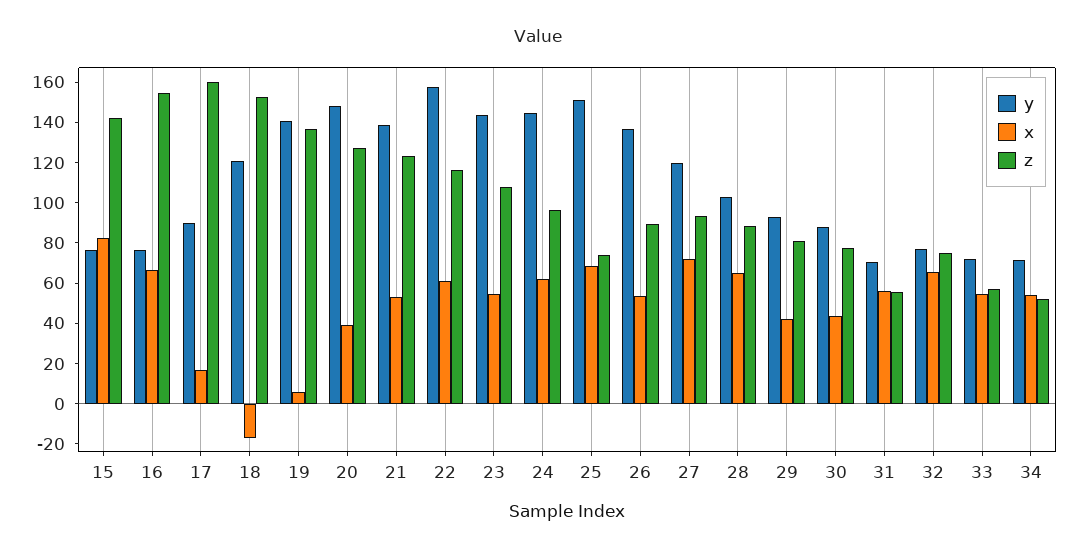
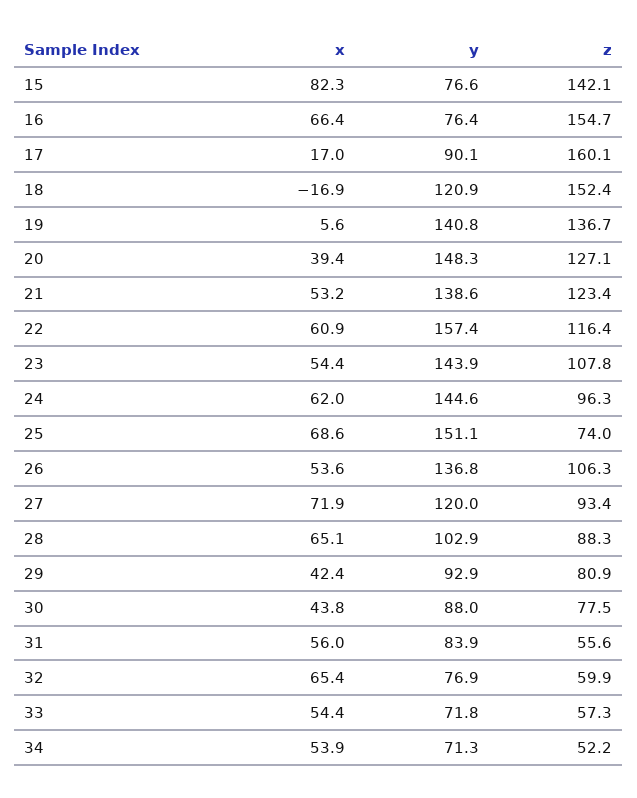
  {
    "y": {
      "15": 76.6,
      "16": 76.4,
      "17": 90.1,
      "18": 120.9,
      "19": 140.8,
      "20": 148.3,
      "21": 138.6,
      "22": 157.4,
      "23": 143.9,
      "24": 144.6,
      "25": 151.1,
      "26": 136.8,
      "27": 120,
      "28": 102.9,
      "29": 92.9,
      "30": 88,
-     "31": 70,
+     "31": 83.9,
      "32": 76.9,
      "33": 71.8,
      "34": 71.3
    },
    "x": {
      "15": 82.3,
      "16": 66.4,
      "17": 17,
      "18": -16.9,
      "19": 5.6,
      "20": 39.4,
      "21": 53.2,
      "22": 60.9,
      "23": 54.4,
      "24": 62,
      "25": 68.6,
      "26": 53.6,
      "27": 71.9,
      "28": 65.1,
      "29": 42.4,
      "30": 43.8,
      "31": 56,
      "32": 65.4,
      "33": 54.4,
      "34": 53.9
    },
    "z": {
      "15": 142.1,
      "16": 154.7,
      "17": 160.1,
      "18": 152.4,
      "19": 136.7,
      "20": 127.1,
      "21": 123.4,
      "22": 116.4,
      "23": 107.8,
      "24": 96.3,
      "25": 74,
-     "26": 90,
+     "26": 106.3,
      "27": 93.4,
      "28": 88.3,
      "29": 80.9,
      "30": 77.5,
      "31": 55.6,
-     "32": 75,
+     "32": 59.9,
      "33": 57.3,
      "34": 52.2
    }
  }

